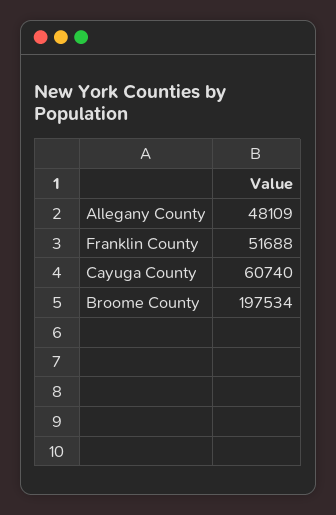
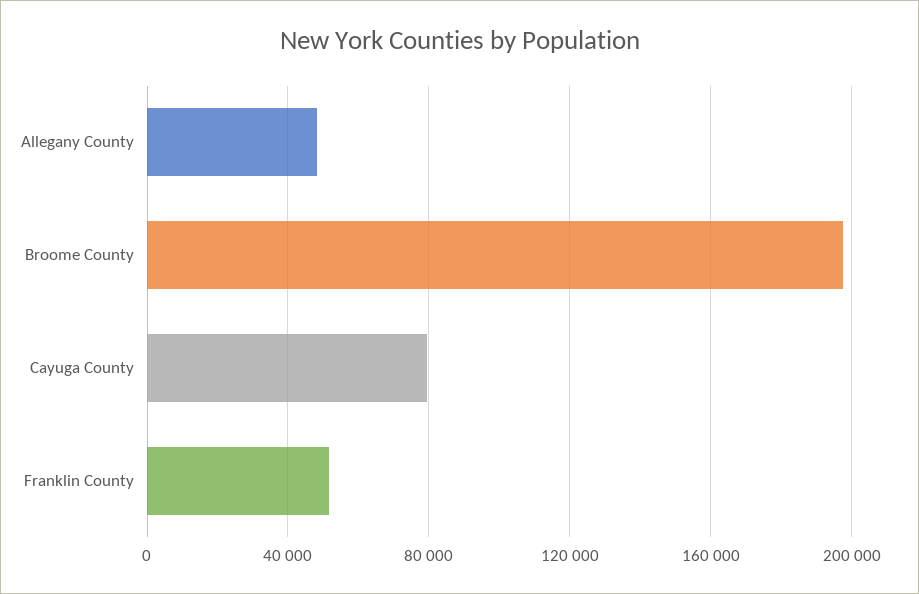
  {
    "Allegany County": 48109,
    "Franklin County": 51688,
-   "Cayuga County": 60740,
+   "Cayuga County": 80000,
    "Broome County": 197534
  }

